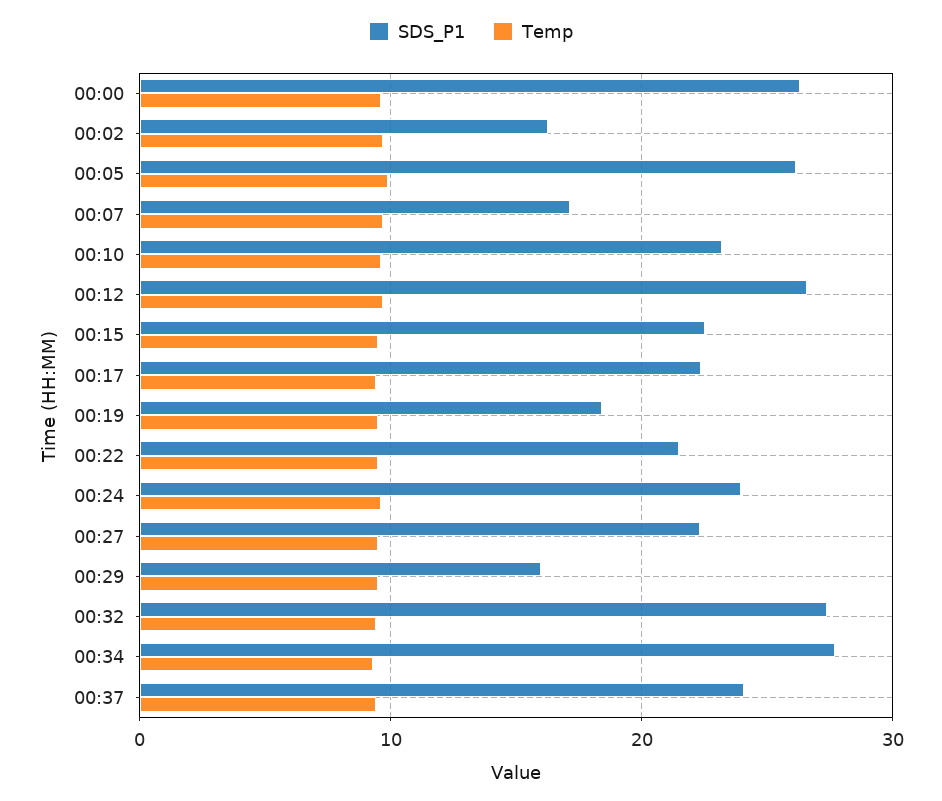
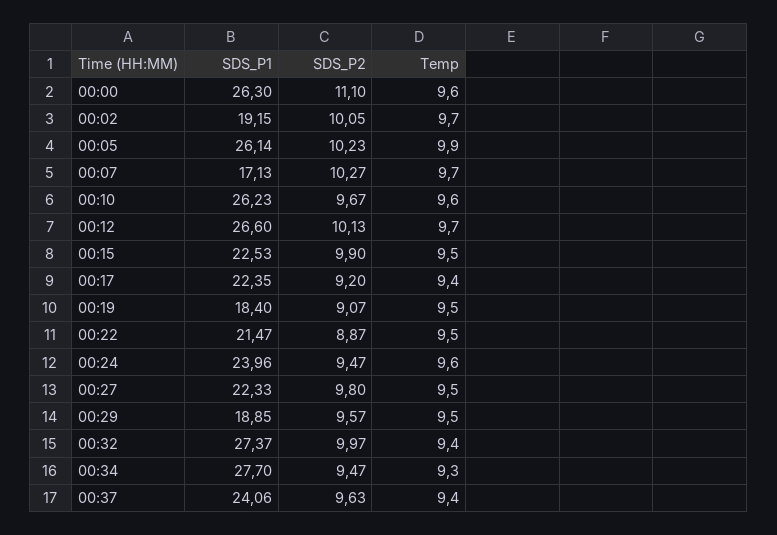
  {
    "SDS_P1": {
      "00:00": 26.3,
-     "00:02": 16,
+     "00:02": 19.15,
      "00:05": 26.14,
      "00:07": 17.13,
-     "00:10": 23,
+     "00:10": 26.23,
      "00:12": 26.6,
      "00:15": 22.53,
      "00:17": 22.35,
      "00:19": 18.4,
      "00:22": 21.47,
      "00:24": 23.96,
      "00:27": 22.33,
-     "00:29": 16,
+     "00:29": 18.85,
      "00:32": 27.37,
      "00:34": 27.7,
      "00:37": 24.06
    },
    "Temp": {
      "00:00": 9.6,
      "00:02": 9.7,
      "00:05": 9.9,
      "00:07": 9.7,
      "00:10": 9.6,
      "00:12": 9.7,
      "00:15": 9.5,
      "00:17": 9.4,
      "00:19": 9.5,
      "00:22": 9.5,
      "00:24": 9.6,
      "00:27": 9.5,
      "00:29": 9.5,
      "00:32": 9.4,
      "00:34": 9.3,
      "00:37": 9.4
-   }
+   },
+   "SDS_P2": {
+     "00:00": 11.1,
+     "00:02": 10.05,
+     "00:05": 10.23,
+     "00:07": 10.27,
+     "00:10": 9.67,
+     "00:12": 10.13,
+     "00:15": 9.9,
+     "00:17": 9.2,
+     "00:19": 9.07,
+     "00:22": 8.87,
+     "00:24": 9.47,
+     "00:27": 9.8,
+     "00:29": 9.57,
+     "00:32": 9.97,
+     "00:34": 9.47,
+     "00:37": 9.63
+   }
  }

